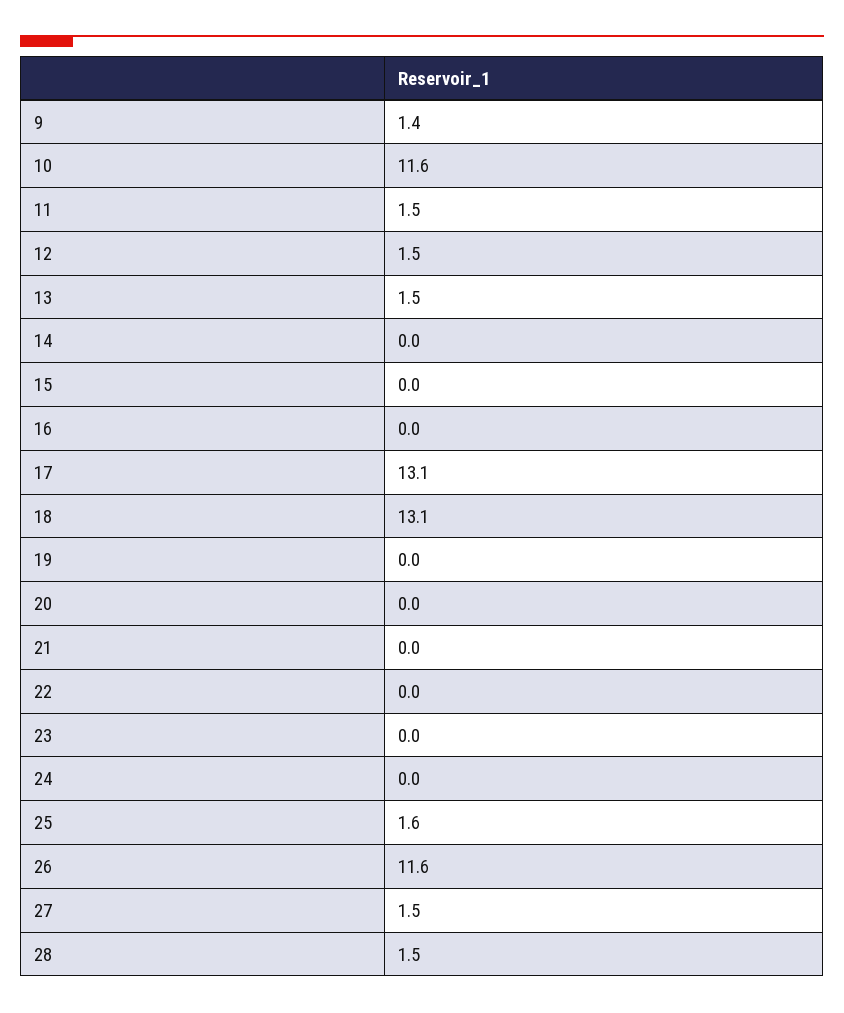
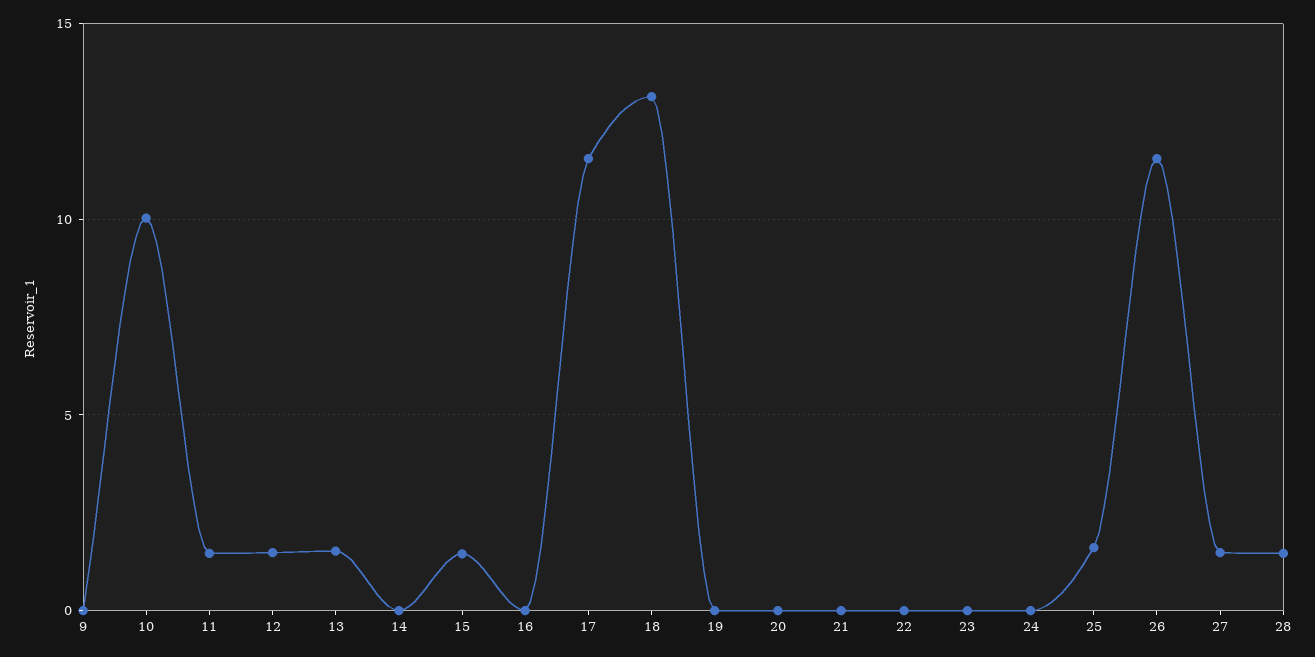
  {
-   "9": 1.4,
+   "9": 0,
-   "10": 11.6,
+   "10": 10,
    "11": 1.5,
    "12": 1.5,
    "13": 1.5,
    "14": 0,
-   "15": 0,
+   "15": 1.5,
    "16": 0,
-   "17": 13.1,
+   "17": 11.5,
    "18": 13.1,
    "19": 0,
    "20": 0,
    "21": 0,
    "22": 0,
    "23": 0,
    "24": 0,
    "25": 1.6,
    "26": 11.6,
    "27": 1.5,
    "28": 1.5
  }

